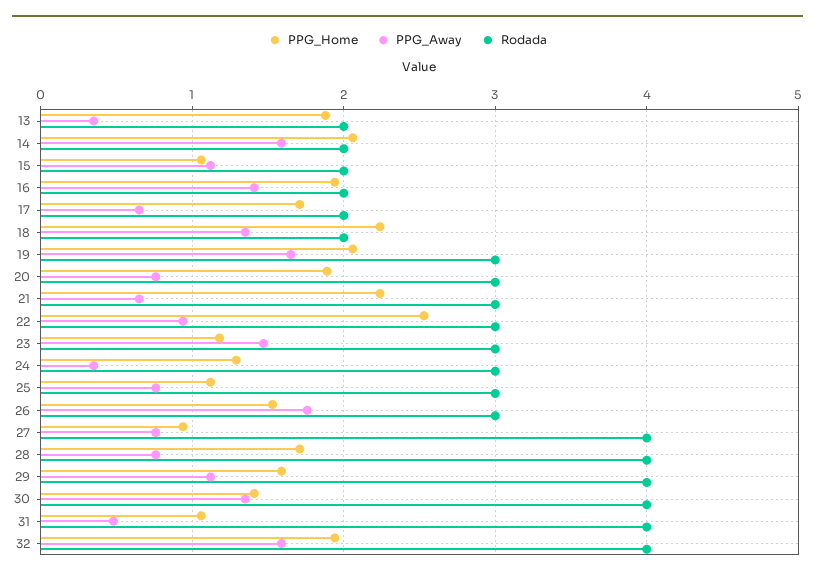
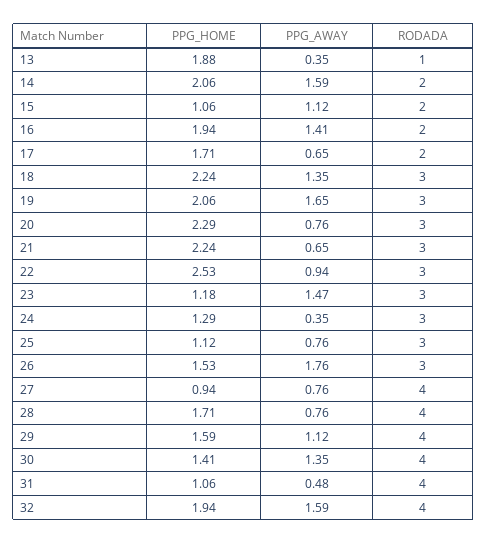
  {
    "PPG_Home": {
      "13": 1.88,
      "14": 2.06,
      "15": 1.06,
      "16": 1.94,
      "17": 1.71,
      "18": 2.24,
      "19": 2.06,
-     "20": 1.9,
+     "20": 2.29,
      "21": 2.24,
      "22": 2.53,
      "23": 1.18,
      "24": 1.29,
      "25": 1.12,
      "26": 1.53,
      "27": 0.94,
      "28": 1.71,
      "29": 1.59,
      "30": 1.41,
      "31": 1.06,
      "32": 1.94
    },
    "PPG_Away": {
      "13": 0.35,
      "14": 1.59,
      "15": 1.12,
      "16": 1.41,
      "17": 0.65,
      "18": 1.35,
      "19": 1.65,
      "20": 0.76,
      "21": 0.65,
      "22": 0.94,
      "23": 1.47,
      "24": 0.35,
      "25": 0.76,
      "26": 1.76,
      "27": 0.76,
      "28": 0.76,
      "29": 1.12,
      "30": 1.35,
      "31": 0.48,
      "32": 1.59
    },
    "Rodada": {
-     "13": 2,
+     "13": 1,
      "14": 2,
      "15": 2,
      "16": 2,
      "17": 2,
-     "18": 2,
+     "18": 3,
      "19": 3,
      "20": 3,
      "21": 3,
      "22": 3,
      "23": 3,
      "24": 3,
      "25": 3,
      "26": 3,
      "27": 4,
      "28": 4,
      "29": 4,
      "30": 4,
      "31": 4,
      "32": 4
    }
  }

